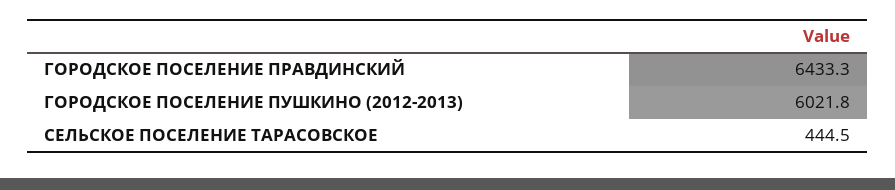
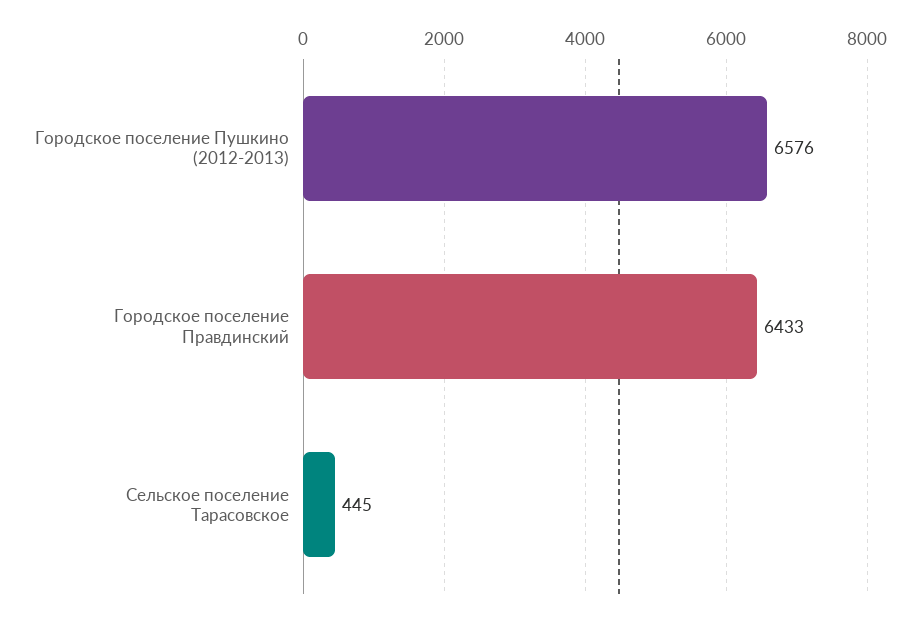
  {
    "ГОРОДСКОЕ ПОСЕЛЕНИЕ ПРАВДИНСКИЙ": 6433.3,
-   "ГОРОДСКОЕ ПОСЕЛЕНИЕ ПУШКИНО (2012-2013)": 6021.8,
+   "ГОРОДСКОЕ ПОСЕЛЕНИЕ ПУШКИНО (2012-2013)": 6576,
    "СЕЛЬСКОЕ ПОСЕЛЕНИЕ ТАРАСОВСКОЕ": 444.5
  }

